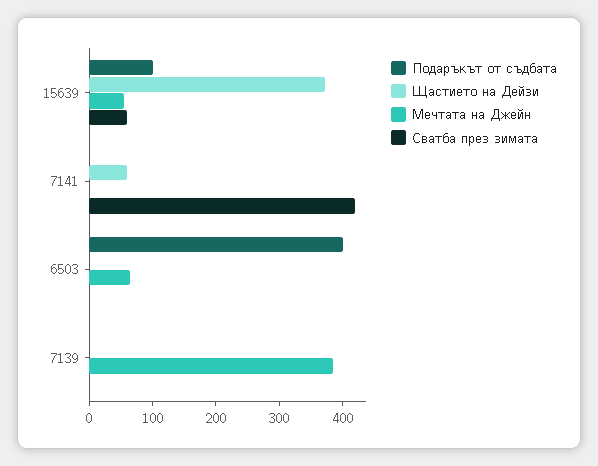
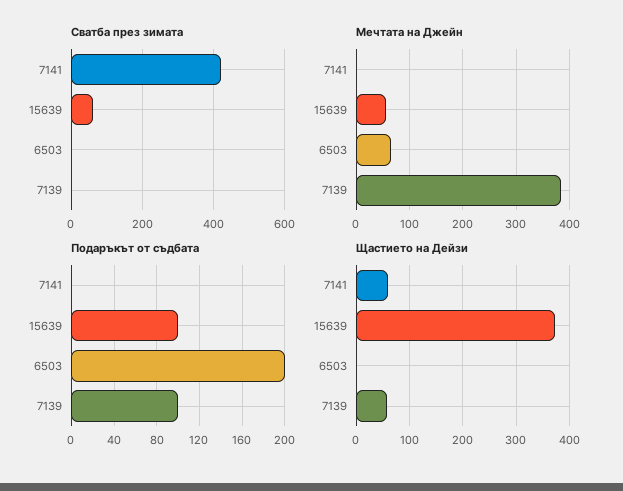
  {
    "Подаръкът от съдбата": {
      "15639": 100,
      "7141": 0,
-     "6503": 400,
+     "6503": 200,
-     "7139": 0
+     "7139": 100
    },
    "Щастието на Дейзи": {
      "15639": 380,
      "7141": 60,
      "6503": 0,
-     "7139": 0
+     "7139": 60
    },
    "Мечтата на Джейн": {
      "15639": 60,
      "7141": 0,
      "6503": 60,
      "7139": 380
    },
    "Сватба през зимата": {
      "15639": 60,
      "7141": 420,
      "6503": 0,
      "7139": 0
    }
  }

